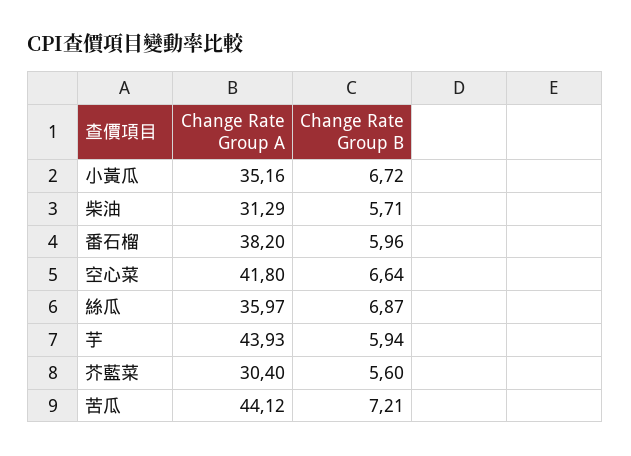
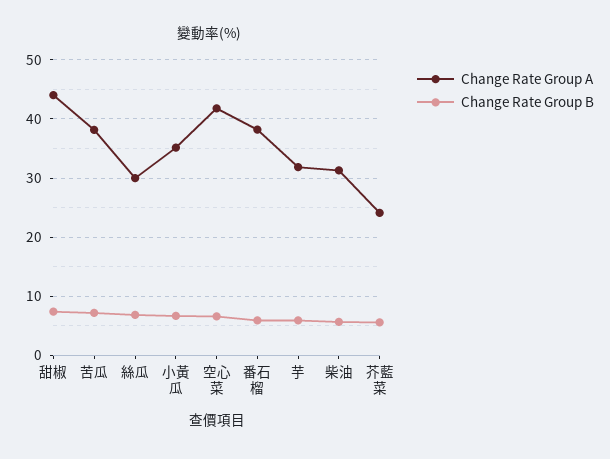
  {
    "Change Rate Group A": {
      "小黃瓜": 35.16,
      "柴油": 31.29,
      "番石榴": 38.2,
      "空心菜": 41.8,
-     "絲瓜": 35.97,
+     "絲瓜": 30,
-     "芋": 43.93,
+     "芋": 32,
-     "芥藍菜": 30.4,
+     "芥藍菜": 24,
-     "苦瓜": 44.12
+     "苦瓜": 38,
+     "甜椒": 44
    },
    "Change Rate Group B": {
      "小黃瓜": 6.72,
      "柴油": 5.71,
      "番石榴": 5.96,
      "空心菜": 6.64,
      "絲瓜": 6.87,
      "芋": 5.94,
      "芥藍菜": 5.6,
-     "苦瓜": 7.21
+     "苦瓜": 7.21,
+     "甜椒": 8
    }
  }

